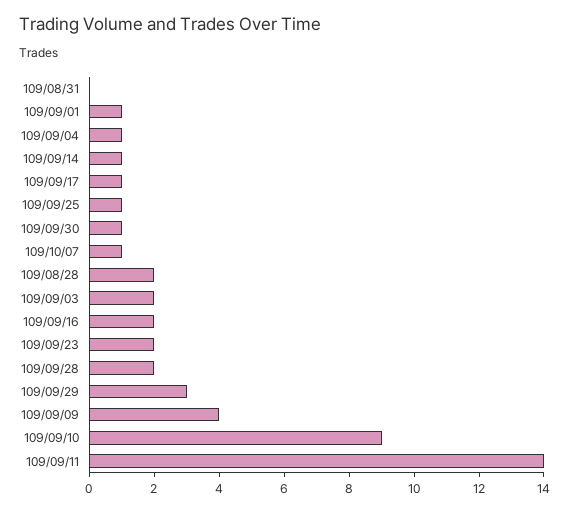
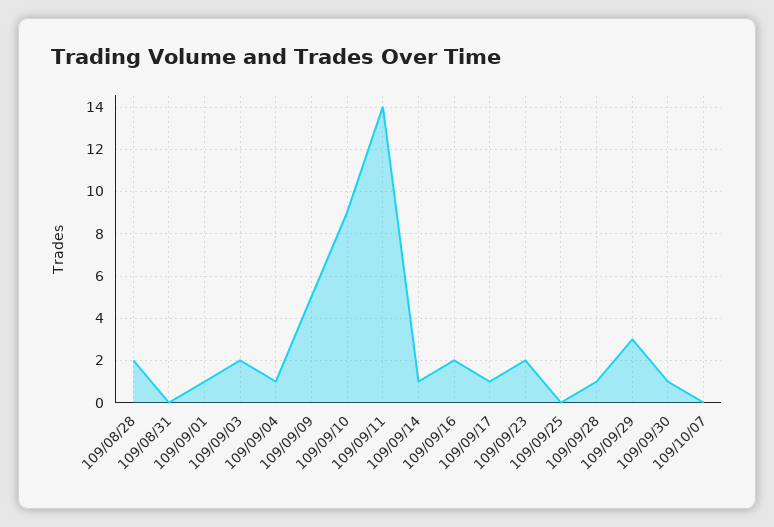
  {
    "109/08/31": 0,
    "109/09/01": 1,
    "109/09/04": 1,
    "109/09/14": 1,
    "109/09/17": 1,
-   "109/09/25": 1,
+   "109/09/25": 0,
    "109/09/30": 1,
-   "109/10/07": 1,
+   "109/10/07": 0,
    "109/08/28": 2,
    "109/09/03": 2,
    "109/09/16": 2,
    "109/09/23": 2,
-   "109/09/28": 2,
+   "109/09/28": 1,
    "109/09/29": 3,
-   "109/09/09": 4,
+   "109/09/09": 5,
    "109/09/10": 9,
    "109/09/11": 14
  }

